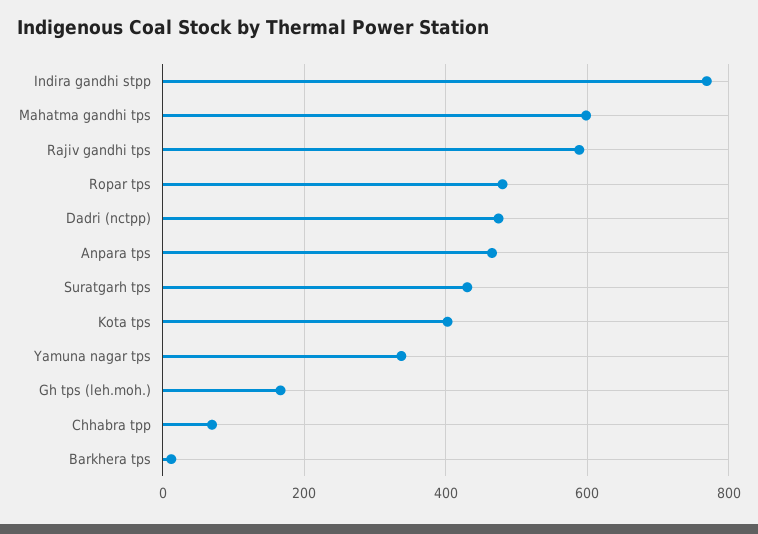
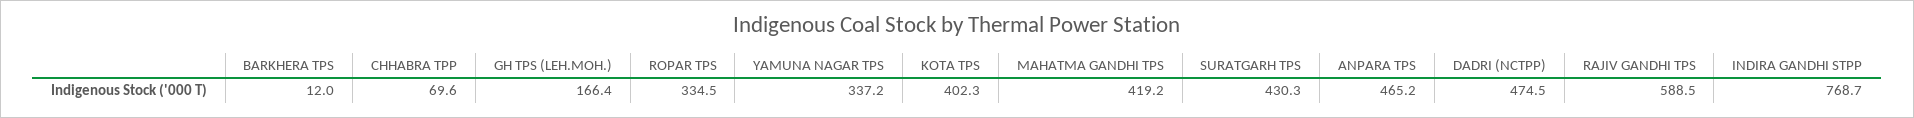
  {
    "Indira gandhi stpp": 768.7,
-   "Mahatma gandhi tps": 600,
+   "Mahatma gandhi tps": 419.2,
    "Rajiv gandhi tps": 588.5,
-   "Ropar tps": 480,
+   "Ropar tps": 334.5,
    "Dadri (nctpp)": 474.5,
    "Anpara tps": 465.2,
    "Suratgarh tps": 430.3,
    "Kota tps": 402.3,
    "Yamuna nagar tps": 337.2,
    "Gh tps (leh.moh.)": 166.4,
    "Chhabra tpp": 69.6,
    "Barkhera tps": 12
  }

